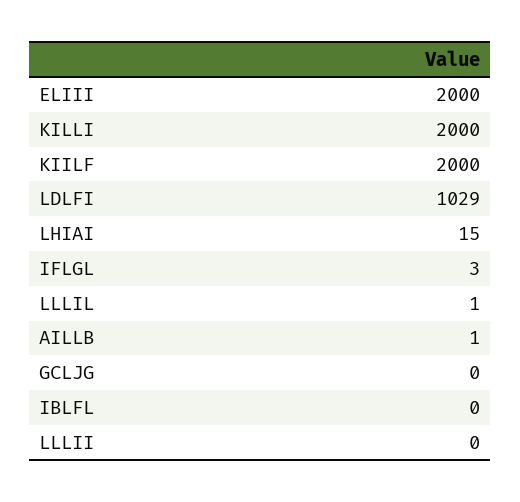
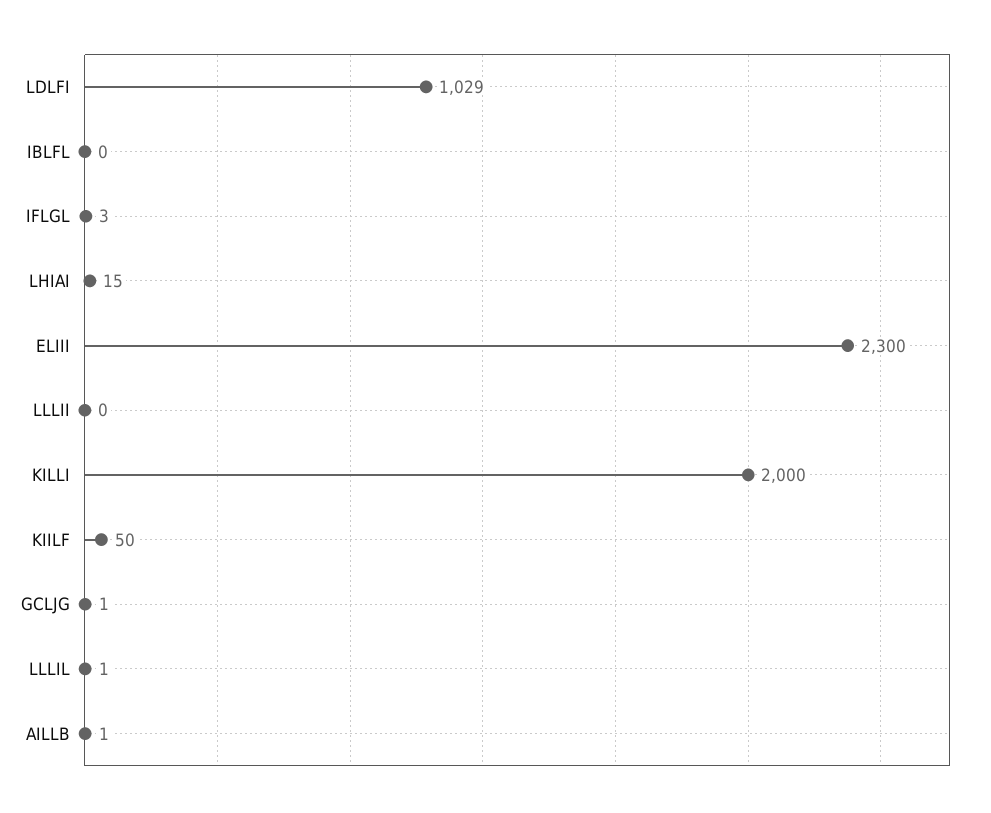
  {
-   "ELIII": 2000,
+   "ELIII": 2300,
    "KILLI": 2000,
-   "KIILF": 2000,
+   "KIILF": 50,
    "LDLFI": 1029,
    "LHIAI": 15,
    "IFLGL": 3,
    "LLLIL": 1,
    "AILLB": 1,
-   "GCLJG": 0,
+   "GCLJG": 1,
    "IBLFL": 0,
    "LLLII": 0
  }

